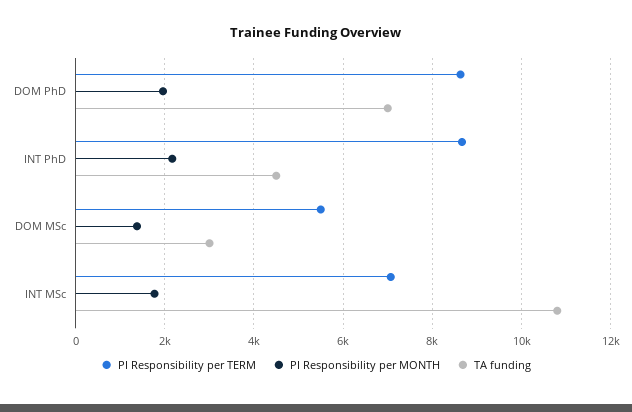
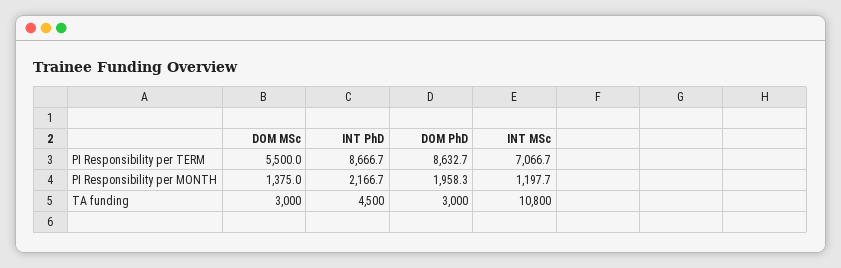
  {
    "PI Responsibility per TERM": {
      "DOM PhD": 8632.7,
      "INT PhD": 8666.7,
      "DOM MSc": 5500,
      "INT MSc": 7066.7
    },
    "PI Responsibility per MONTH": {
      "DOM PhD": 1958.3,
      "INT PhD": 2166.7,
      "DOM MSc": 1375,
-     "INT MSc": 1800
+     "INT MSc": 1197.7
    },
    "TA funding": {
-     "DOM PhD": 7000,
+     "DOM PhD": 3000,
      "INT PhD": 4500,
      "DOM MSc": 3000,
      "INT MSc": 10800
    }
  }

